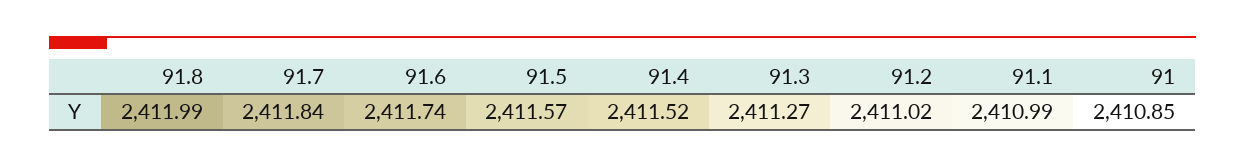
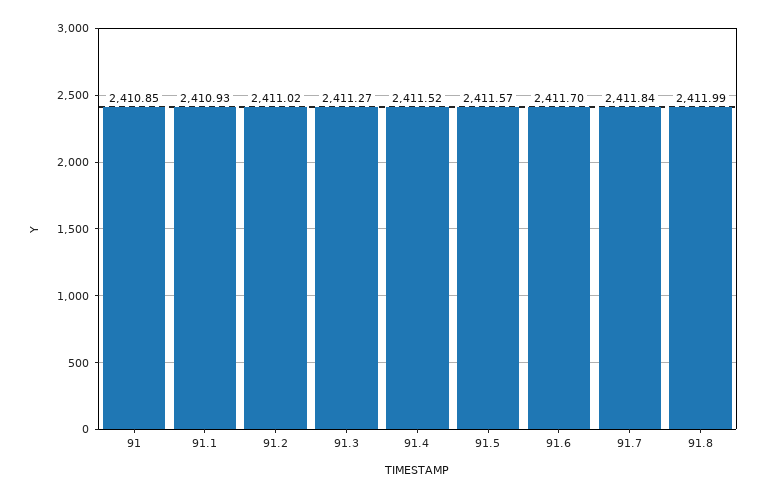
  {
    "91.8": 2411.99,
    "91.7": 2411.84,
-   "91.6": 2411.74,
+   "91.6": 2411.7,
    "91.5": 2411.57,
    "91.4": 2411.52,
    "91.3": 2411.27,
    "91.2": 2411.02,
-   "91.1": 2410.99,
+   "91.1": 2410.93,
    "91": 2410.85
  }

